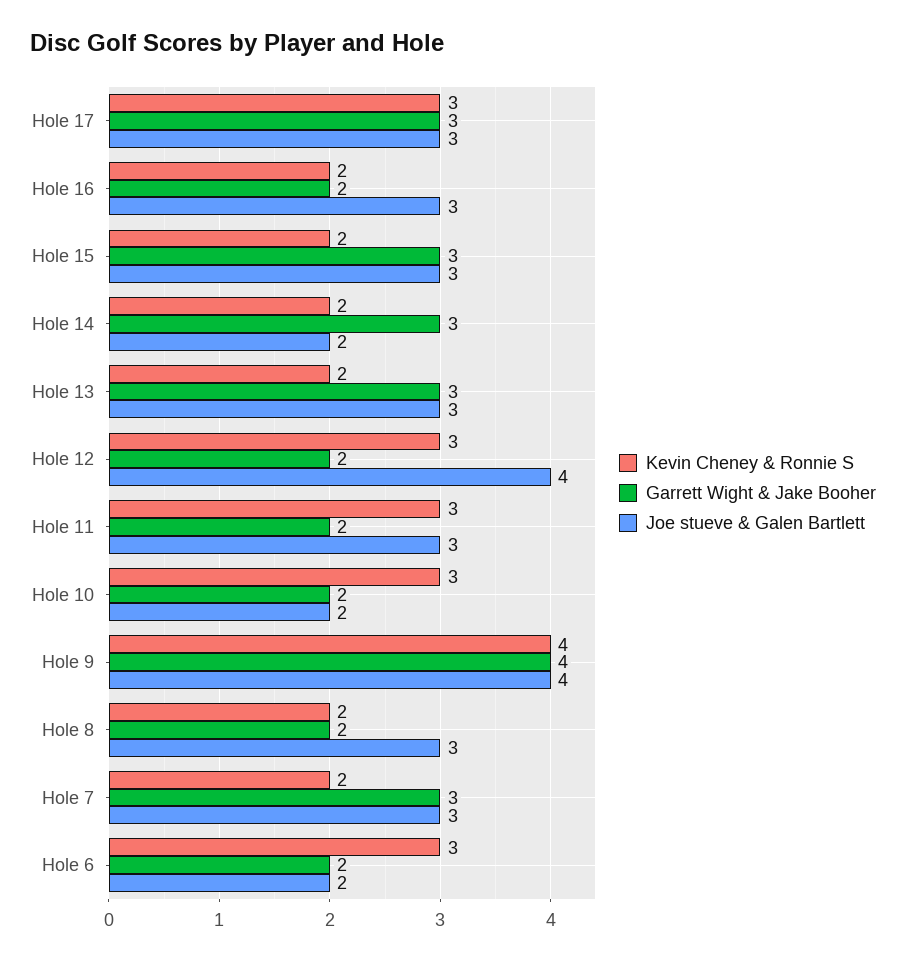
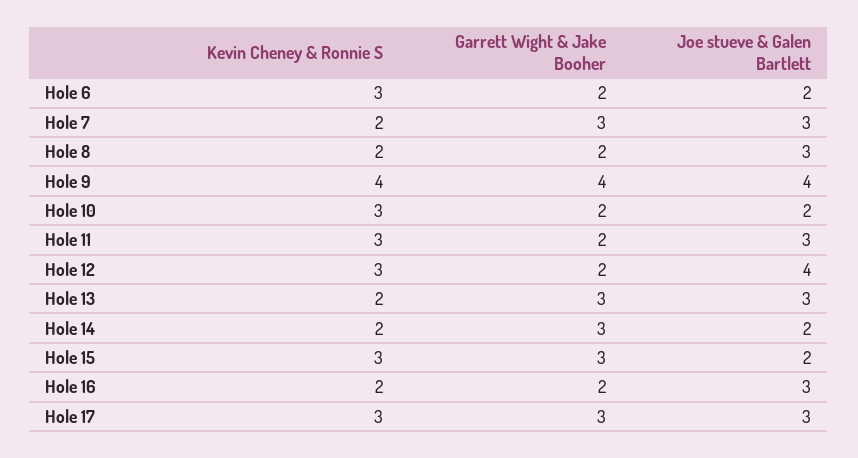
  {
    "Kevin Cheney & Ronnie S": {
      "Hole 17": 3,
      "Hole 16": 2,
-     "Hole 15": 2,
+     "Hole 15": 3,
      "Hole 14": 2,
      "Hole 13": 2,
      "Hole 12": 3,
      "Hole 11": 3,
      "Hole 10": 3,
      "Hole 9": 4,
      "Hole 8": 2,
      "Hole 7": 2,
      "Hole 6": 3
    },
    "Garrett Wight & Jake Booher": {
      "Hole 17": 3,
      "Hole 16": 2,
      "Hole 15": 3,
      "Hole 14": 3,
      "Hole 13": 3,
      "Hole 12": 2,
      "Hole 11": 2,
      "Hole 10": 2,
      "Hole 9": 4,
      "Hole 8": 2,
      "Hole 7": 3,
      "Hole 6": 2
    },
    "Joe stueve & Galen Bartlett": {
      "Hole 17": 3,
      "Hole 16": 3,
-     "Hole 15": 3,
+     "Hole 15": 2,
      "Hole 14": 2,
      "Hole 13": 3,
      "Hole 12": 4,
      "Hole 11": 3,
      "Hole 10": 2,
      "Hole 9": 4,
      "Hole 8": 3,
      "Hole 7": 3,
      "Hole 6": 2
    }
  }

